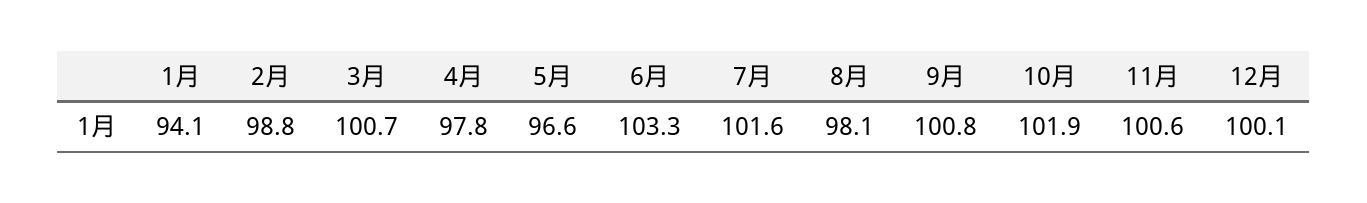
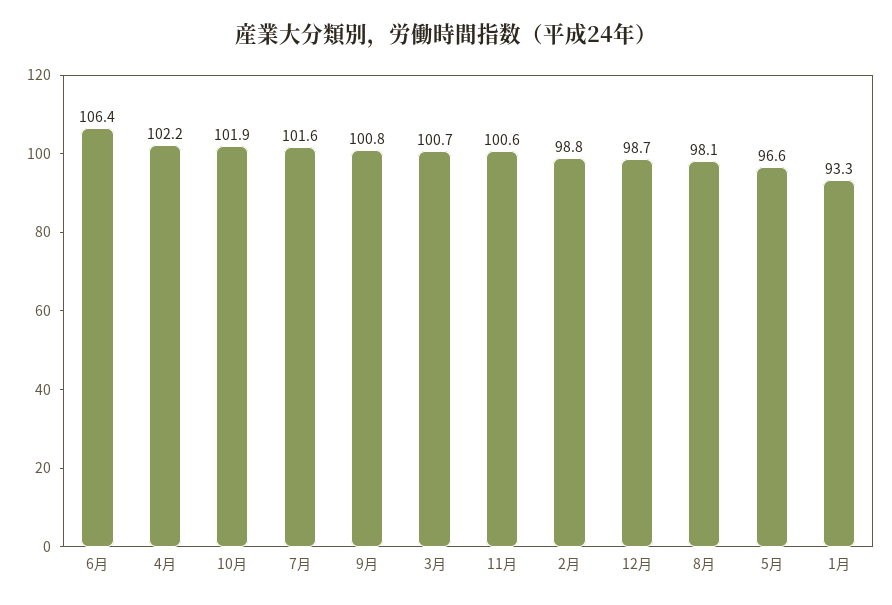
  {
-   "1月": 94.1,
+   "1月": 93.3,
    "2月": 98.8,
    "3月": 100.7,
-   "4月": 97.8,
+   "4月": 102.2,
    "5月": 96.6,
-   "6月": 103.3,
+   "6月": 106.4,
    "7月": 101.6,
    "8月": 98.1,
    "9月": 100.8,
    "10月": 101.9,
    "11月": 100.6,
-   "12月": 100.1
+   "12月": 98.7
  }

